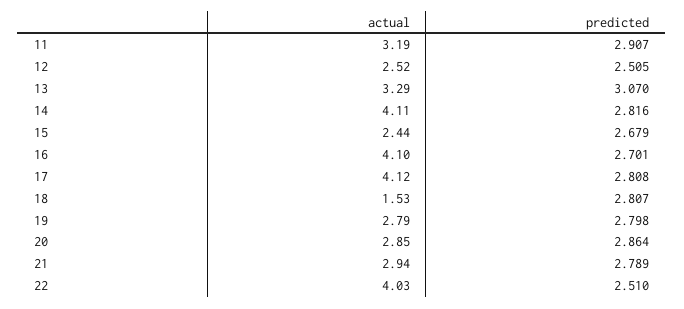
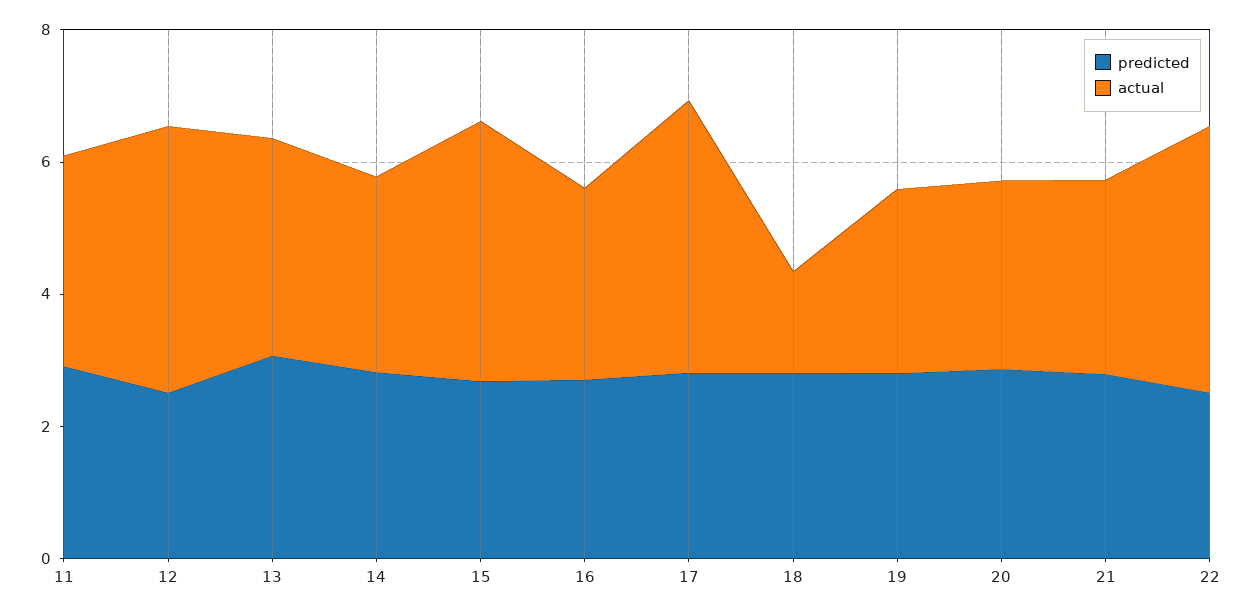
  {
    "actual": {
      "11": 3.19,
-     "12": 2.52,
+     "12": 4,
      "13": 3.29,
-     "14": 4.11,
+     "14": 3,
-     "15": 2.44,
+     "15": 4,
-     "16": 4.1,
+     "16": 3,
      "17": 4.12,
      "18": 1.53,
      "19": 2.79,
      "20": 2.85,
      "21": 2.94,
      "22": 4.03
    },
    "predicted": {
      "11": 2.907,
      "12": 2.505,
      "13": 3.07,
      "14": 2.816,
      "15": 2.679,
      "16": 2.701,
      "17": 2.808,
      "18": 2.807,
      "19": 2.798,
      "20": 2.864,
      "21": 2.789,
      "22": 2.51
    }
  }

